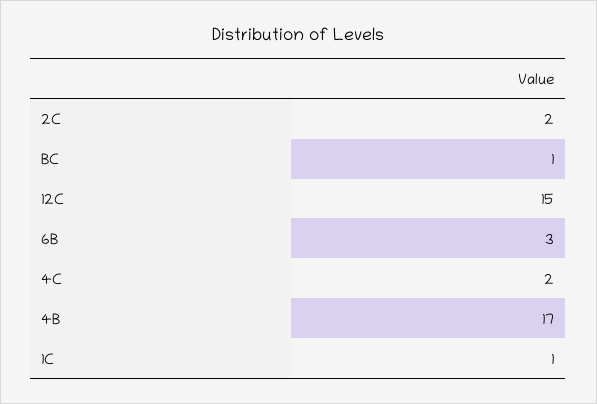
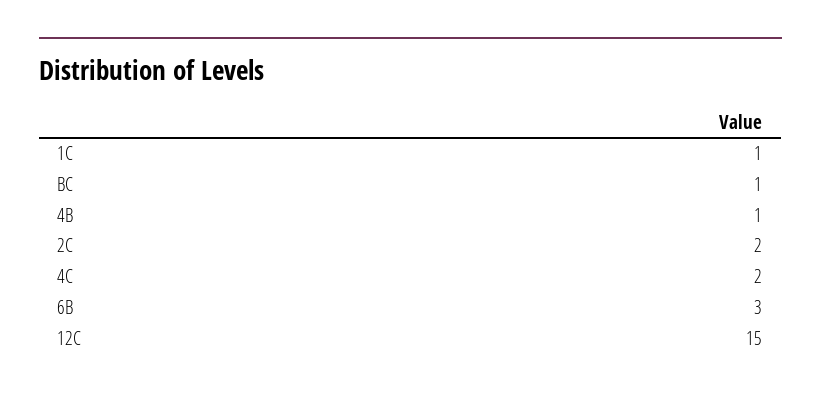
  {
    "2C": 2,
    "BC": 1,
    "12C": 15,
    "6B": 3,
    "4C": 2,
-   "4B": 17,
+   "4B": 1,
    "1C": 1
  }

